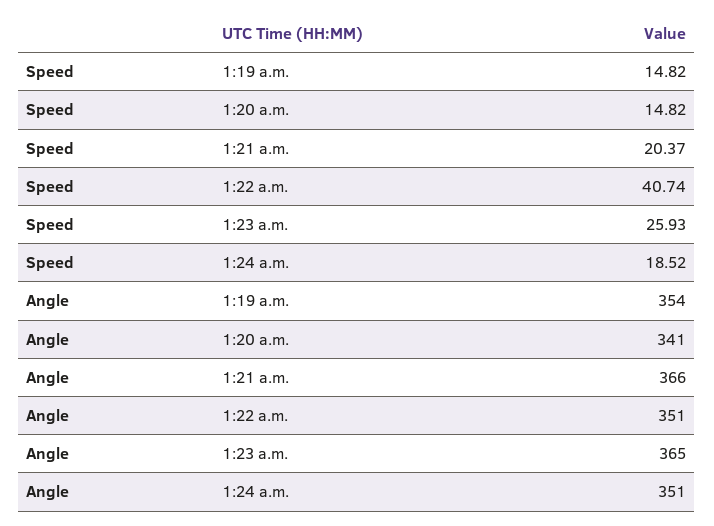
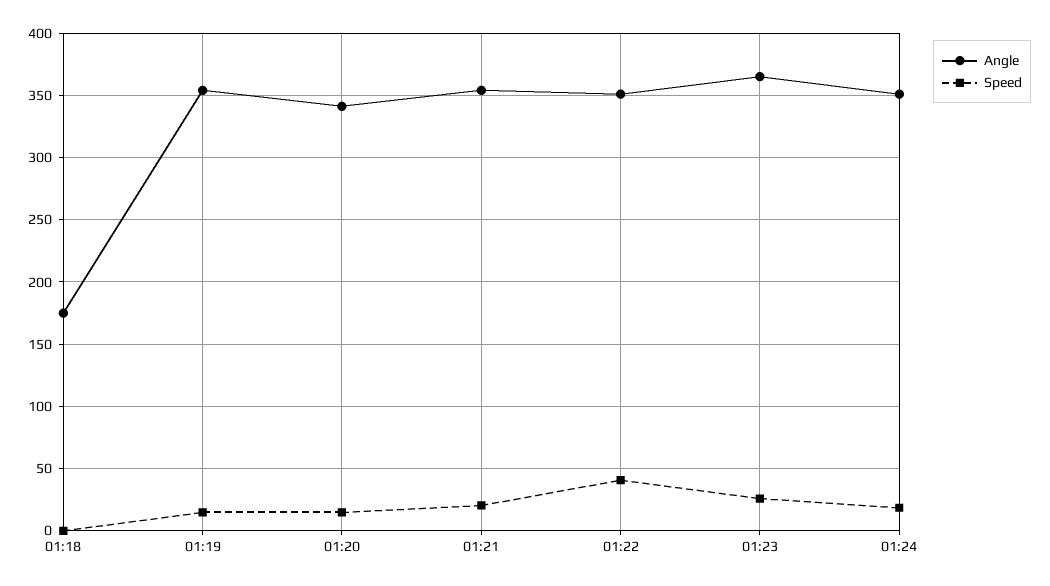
  {
    "Speed": {
      "1:19 a.m.": 14.82,
      "1:20 a.m.": 14.82,
      "1:21 a.m.": 20.37,
      "1:22 a.m.": 40.74,
      "1:23 a.m.": 25.93,
-     "1:24 a.m.": 18.52
+     "1:24 a.m.": 18.52,
+     "01:18": 0
    },
    "Angle": {
      "1:19 a.m.": 354,
      "1:20 a.m.": 341,
-     "1:21 a.m.": 366,
+     "1:21 a.m.": 355,
      "1:22 a.m.": 351,
      "1:23 a.m.": 365,
-     "1:24 a.m.": 351
+     "1:24 a.m.": 351,
+     "01:18": 175
    }
  }

